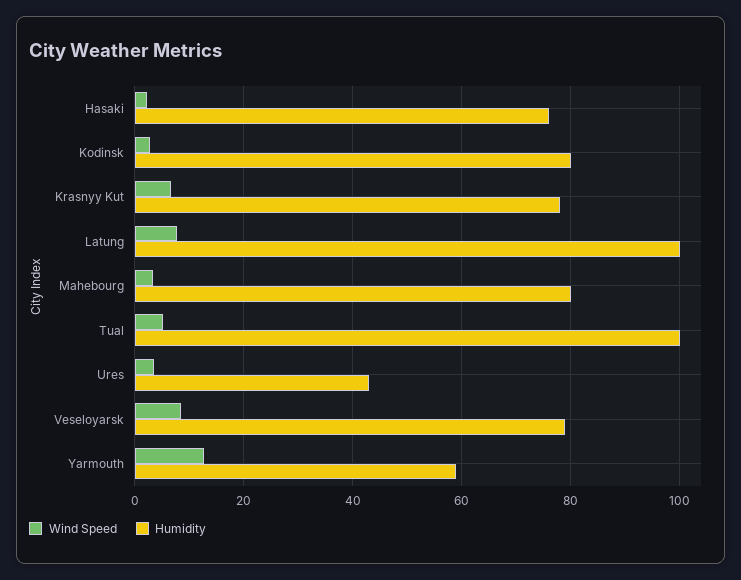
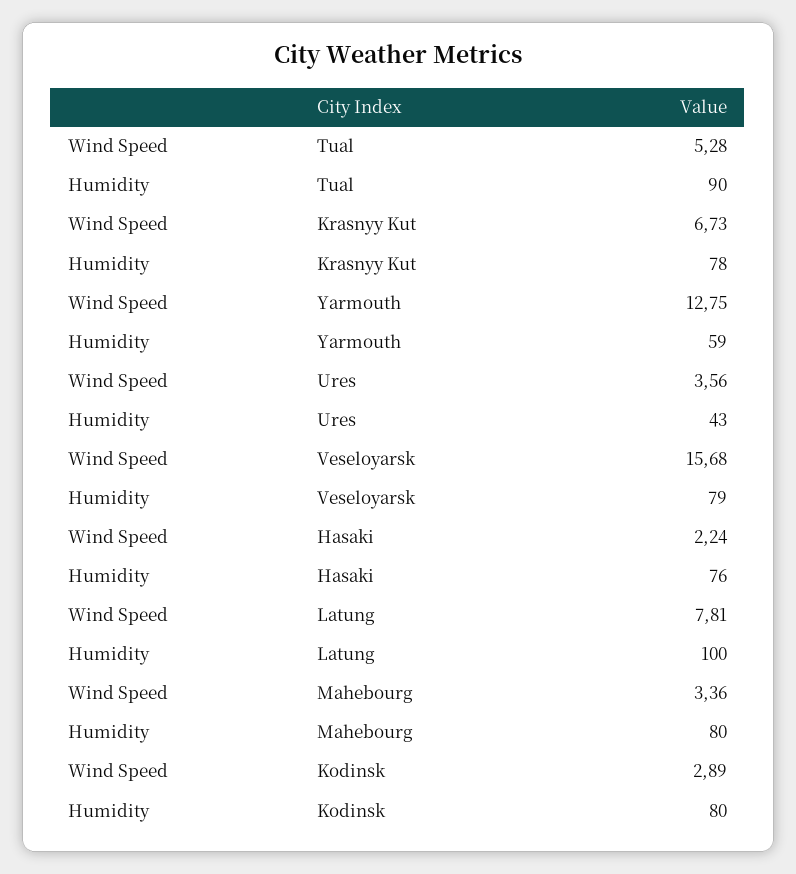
  {
    "Wind Speed": {
      "Hasaki": 2.24,
      "Kodinsk": 2.89,
      "Krasnyy Kut": 6.73,
      "Latung": 7.81,
      "Mahebourg": 3.36,
      "Tual": 5.28,
      "Ures": 3.56,
-     "Veseloyarsk": 8,
+     "Veseloyarsk": 15.68,
      "Yarmouth": 12.75
    },
    "Humidity": {
      "Hasaki": 76,
      "Kodinsk": 80,
      "Krasnyy Kut": 78,
      "Latung": 100,
      "Mahebourg": 80,
-     "Tual": 100,
+     "Tual": 90,
      "Ures": 43,
      "Veseloyarsk": 79,
      "Yarmouth": 59
    }
  }

